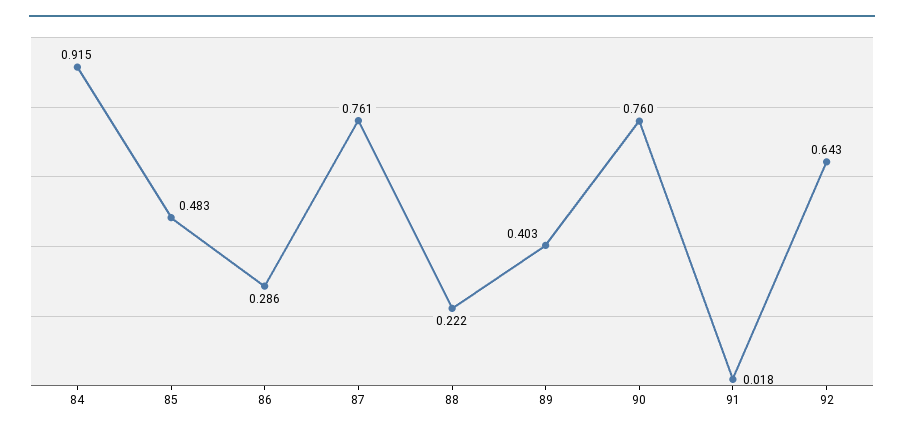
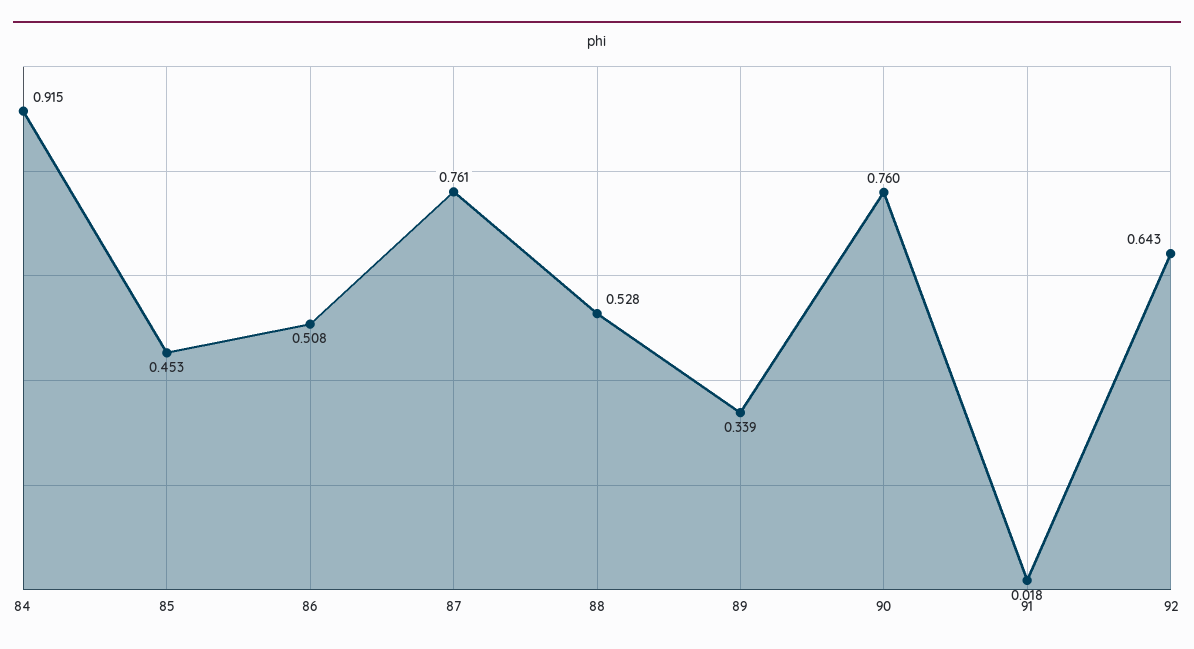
  {
    "84": 0.915,
-   "85": 0.483,
+   "85": 0.453,
-   "86": 0.286,
+   "86": 0.508,
    "87": 0.761,
-   "88": 0.222,
+   "88": 0.528,
-   "89": 0.403,
+   "89": 0.339,
    "90": 0.76,
    "91": 0.018,
    "92": 0.643
  }

